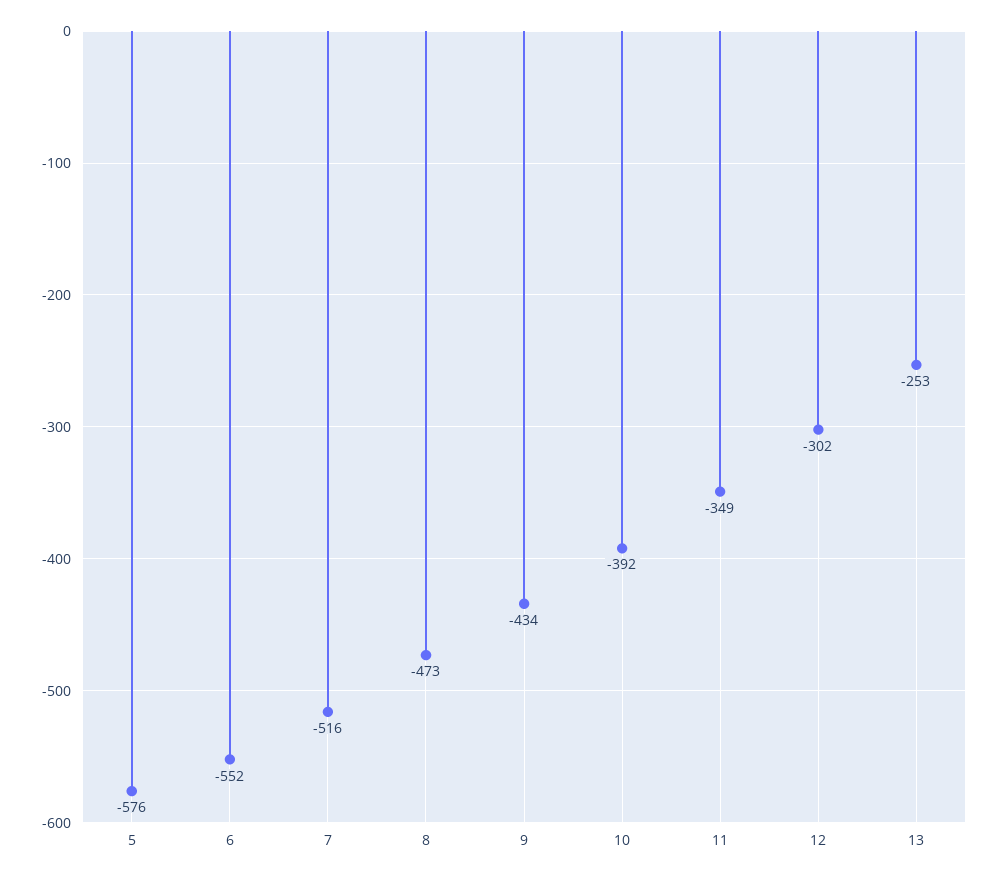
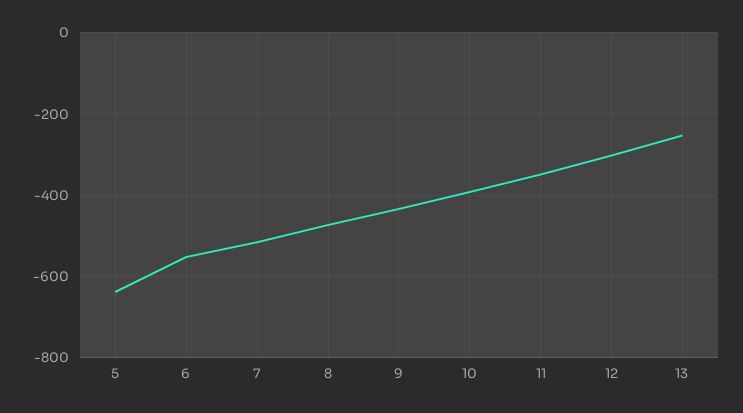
  {
-   "5": -576,
+   "5": -640,
    "6": -552,
    "7": -516,
    "8": -473,
    "9": -434,
    "10": -392,
    "11": -349,
    "12": -302,
    "13": -253
  }

